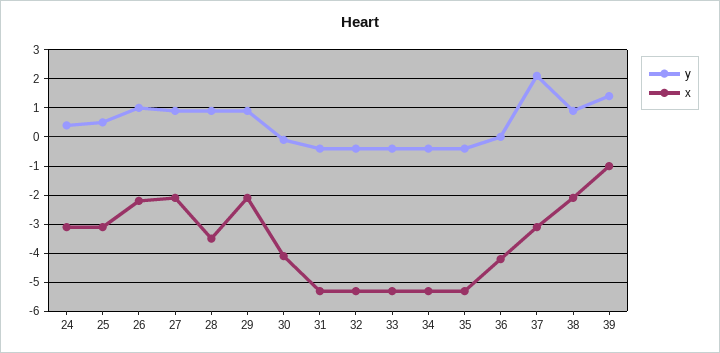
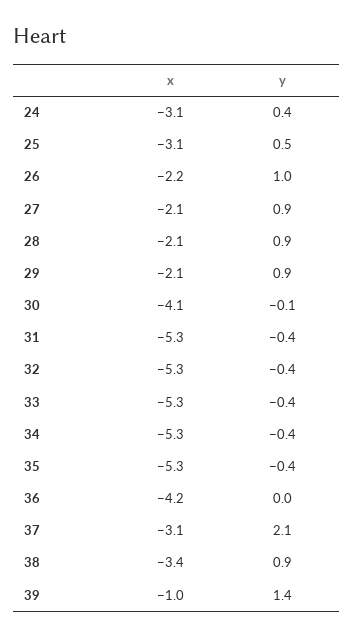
  {
    "y": {
      "24": 0.4,
      "25": 0.5,
      "26": 1,
      "27": 0.9,
      "28": 0.9,
      "29": 0.9,
      "30": -0.1,
      "31": -0.4,
      "32": -0.4,
      "33": -0.4,
      "34": -0.4,
      "35": -0.4,
      "36": 0,
      "37": 2.1,
      "38": 0.9,
      "39": 1.4
    },
    "x": {
      "24": -3.1,
      "25": -3.1,
      "26": -2.2,
      "27": -2.1,
-     "28": -3.5,
+     "28": -2.1,
      "29": -2.1,
      "30": -4.1,
      "31": -5.3,
      "32": -5.3,
      "33": -5.3,
      "34": -5.3,
      "35": -5.3,
      "36": -4.2,
      "37": -3.1,
-     "38": -2,
+     "38": -3.4,
      "39": -1
    }
  }

